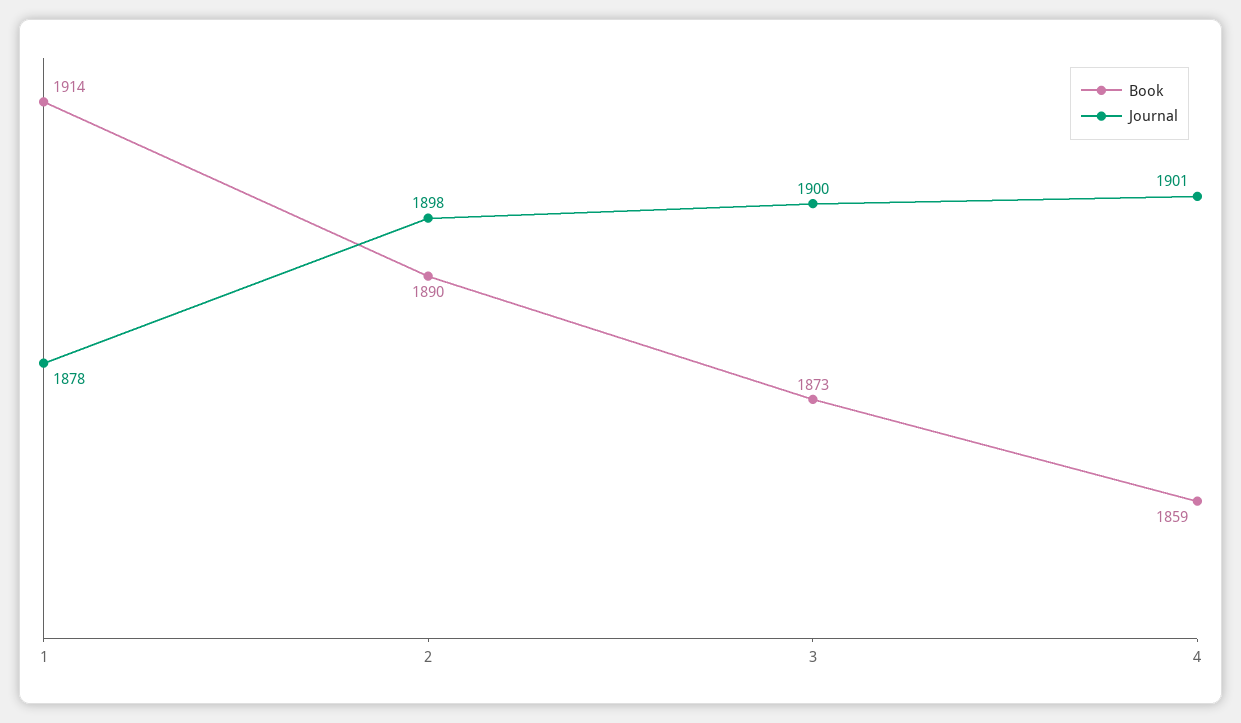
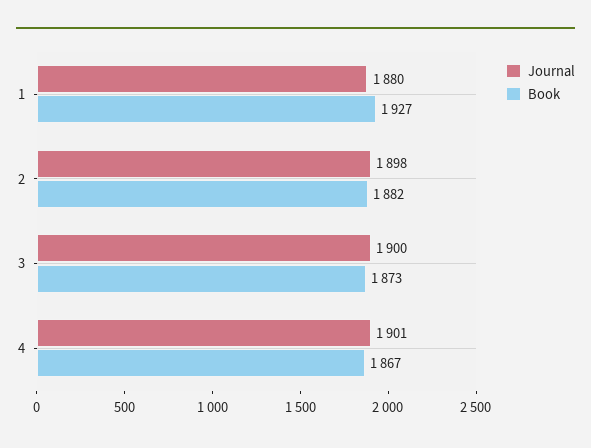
  {
    "Book": {
-     "1": 1914,
+     "1": 1927,
-     "2": 1890,
+     "2": 1882,
      "3": 1873,
-     "4": 1859
+     "4": 1867
    },
    "Journal": {
-     "1": 1878,
+     "1": 1880,
      "2": 1898,
      "3": 1900,
      "4": 1901
    }
  }

